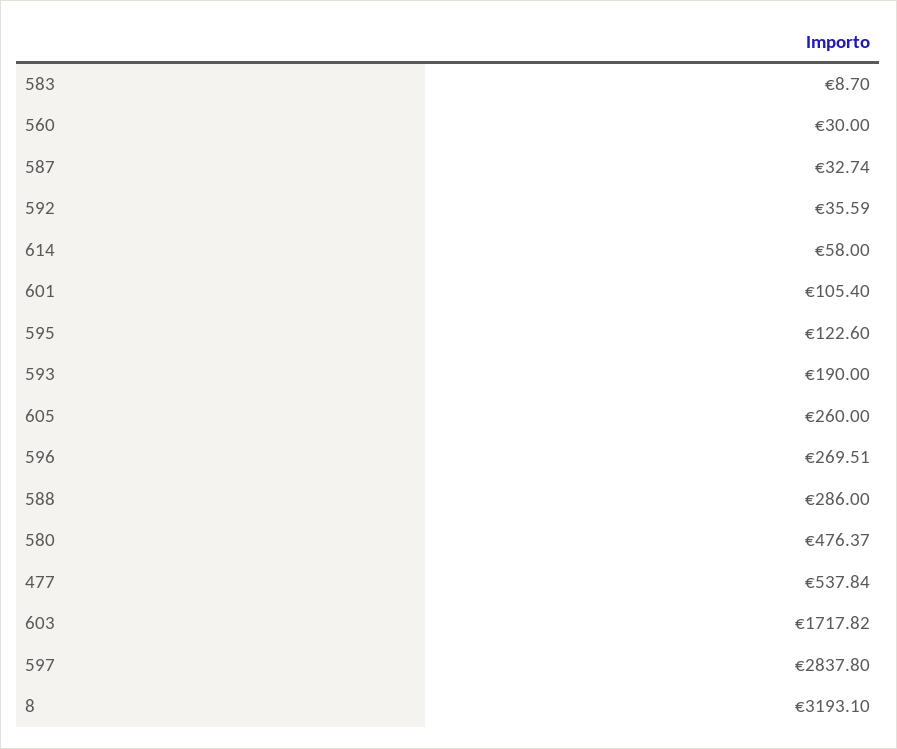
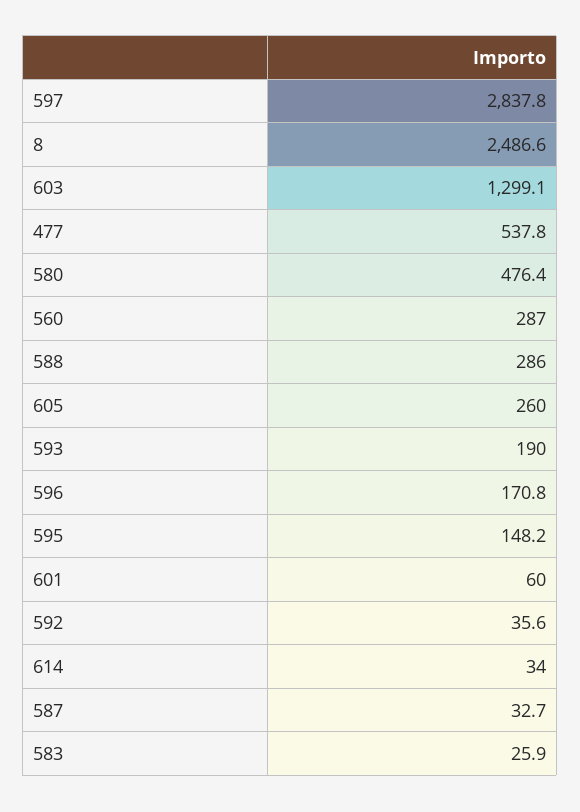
  {
-   "583": 8.7,
+   "583": 25.9,
-   "560": 30,
+   "560": 287,
    "587": 32.74,
    "592": 35.59,
-   "614": 58,
+   "614": 34,
-   "601": 105.4,
+   "601": 60,
-   "595": 122.6,
+   "595": 148.2,
    "593": 190,
    "605": 260,
-   "596": 269.51,
+   "596": 170.8,
    "588": 286,
    "580": 476.37,
    "477": 537.84,
-   "603": 1717.82,
+   "603": 1299.1,
    "597": 2837.8,
-   "8": 3193.1
+   "8": 2486.6
  }

